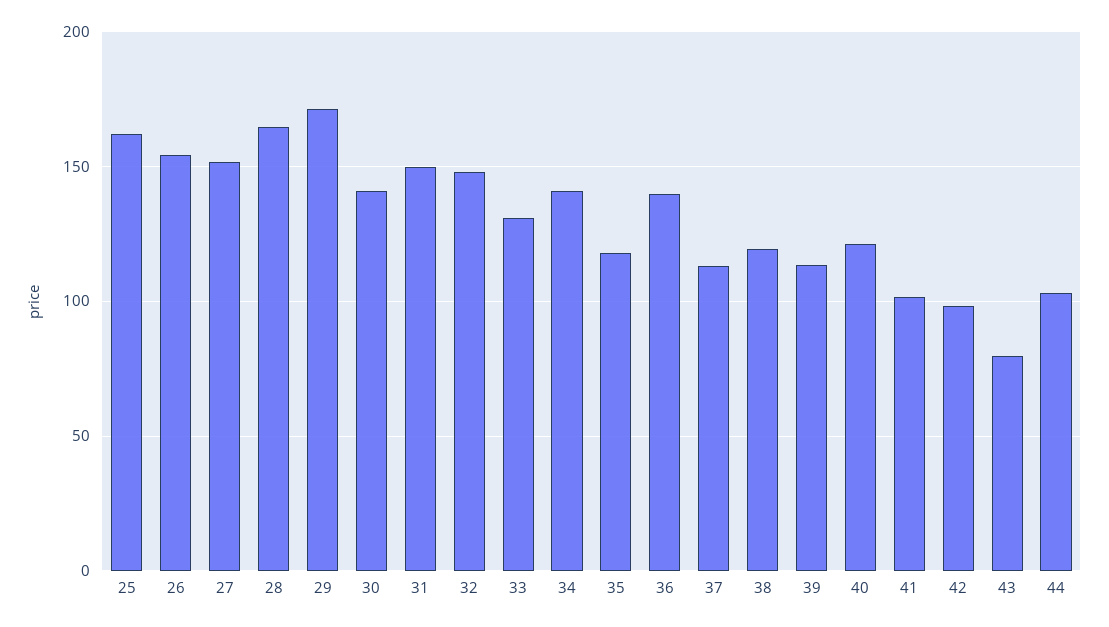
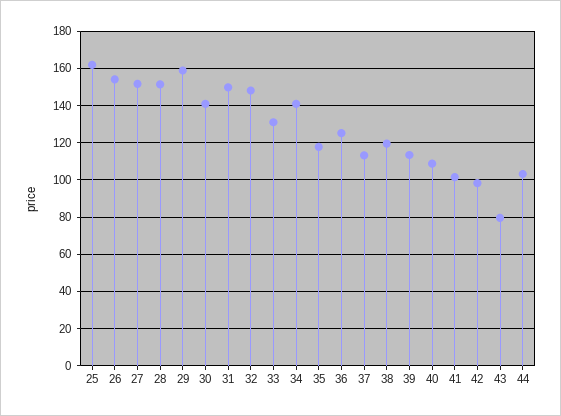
  {
    "25": 160,
    "26": 155,
    "27": 150,
-   "28": 165,
+   "28": 150,
-   "29": 170,
+   "29": 160,
    "30": 140,
    "31": 150,
    "32": 150,
    "33": 130,
    "34": 140,
    "35": 120,
-   "36": 140,
+   "36": 125,
    "37": 115,
    "38": 120,
    "39": 115,
-   "40": 120,
+   "40": 110,
    "41": 100,
    "42": 100,
    "43": 80,
    "44": 105
  }

